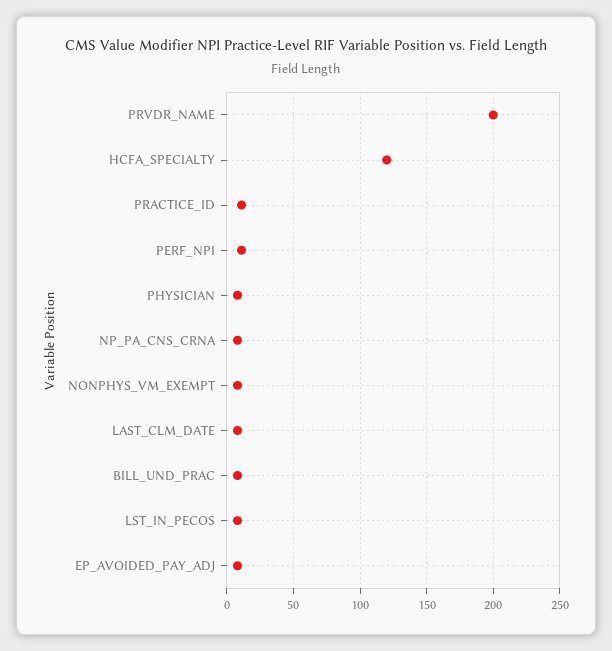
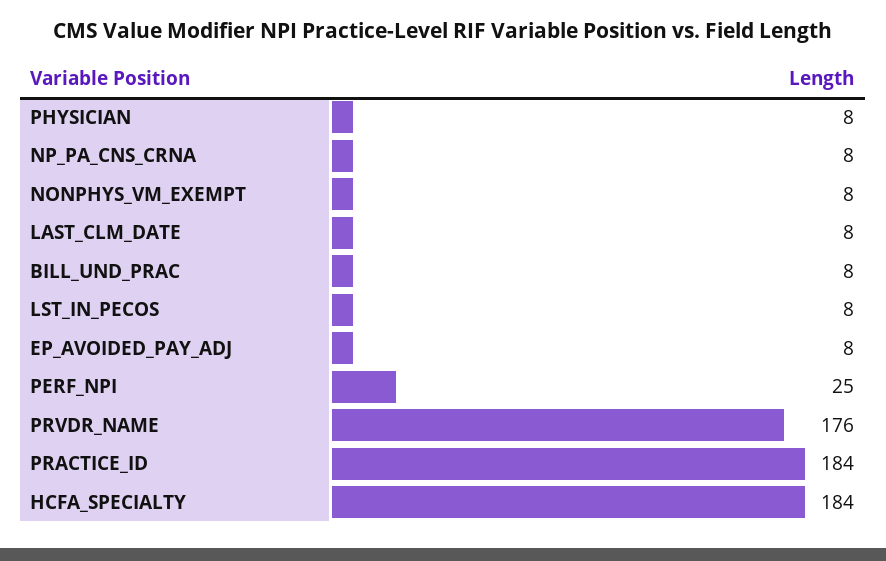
  {
-   "PRVDR_NAME": 200,
+   "PRVDR_NAME": 176,
-   "HCFA_SPECIALTY": 120,
+   "HCFA_SPECIALTY": 184,
-   "PRACTICE_ID": 10,
+   "PRACTICE_ID": 184,
-   "PERF_NPI": 10,
+   "PERF_NPI": 25,
    "PHYSICIAN": 8,
    "NP_PA_CNS_CRNA": 8,
    "NONPHYS_VM_EXEMPT": 8,
    "LAST_CLM_DATE": 8,
    "BILL_UND_PRAC": 8,
    "LST_IN_PECOS": 8,
    "EP_AVOIDED_PAY_ADJ": 8
  }

